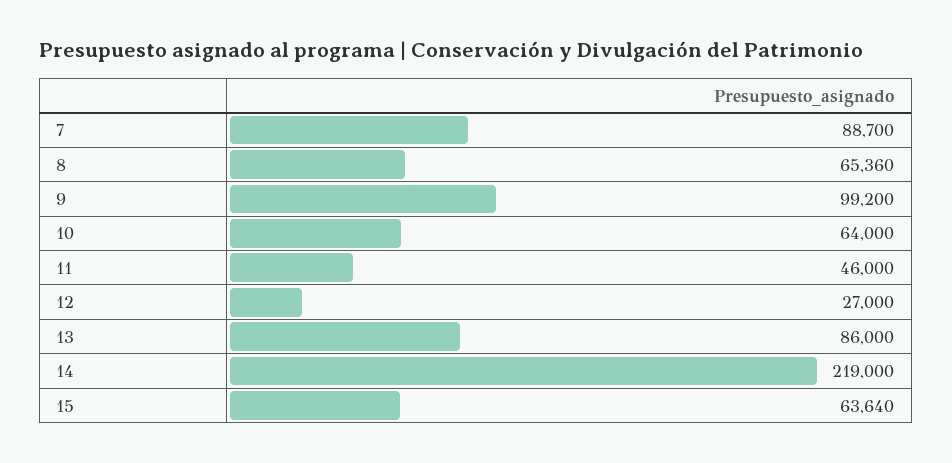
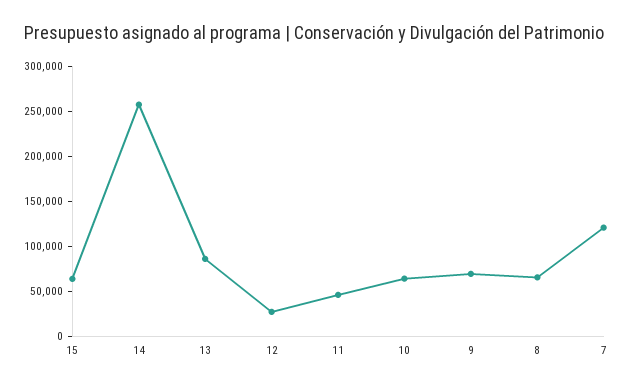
  {
-   "7": 88700,
+   "7": 120000,
    "8": 65360,
-   "9": 99200,
+   "9": 70000,
    "10": 64000,
    "11": 46000,
    "12": 27000,
    "13": 86000,
-   "14": 219000,
+   "14": 260000,
    "15": 63640
  }

